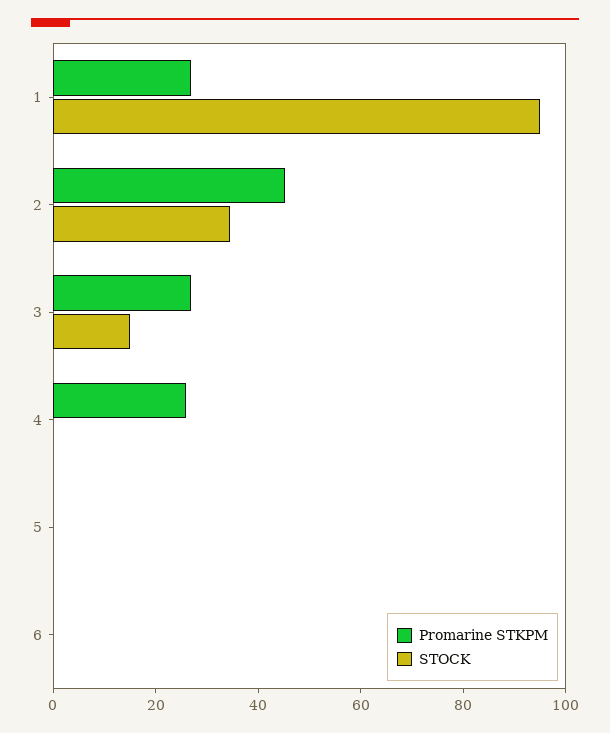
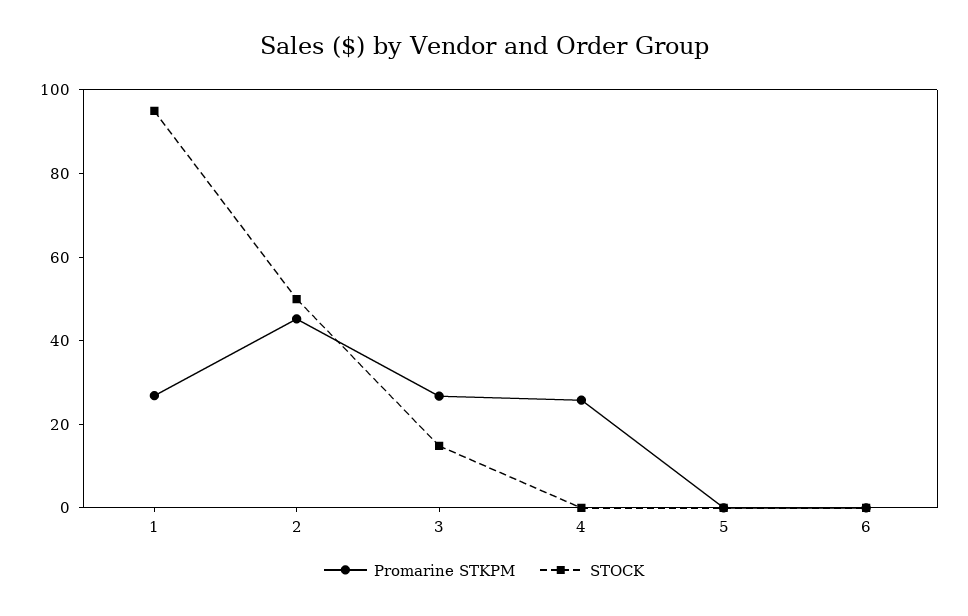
  {
    "Promarine STKPM": {
      "1": 25,
      "2": 45,
      "3": 25,
      "4": 25,
      "5": 0,
      "6": 0
    },
    "STOCK": {
      "1": 95,
-     "2": 35,
+     "2": 50,
      "3": 15,
      "4": 0,
      "5": 0,
      "6": 0
    }
  }

